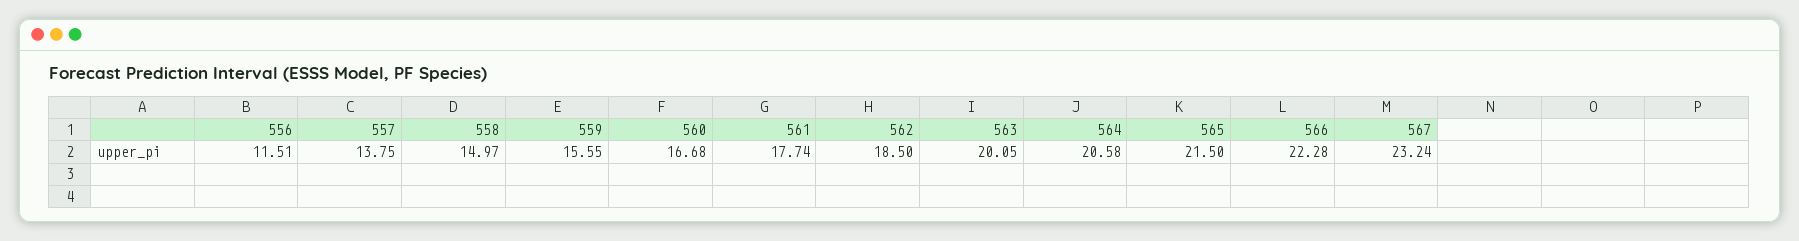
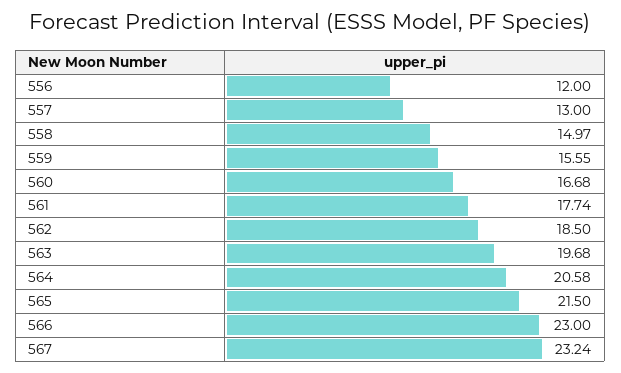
  {
-   "556": 11.51,
+   "556": 12,
-   "557": 13.75,
+   "557": 13,
    "558": 14.97,
    "559": 15.55,
    "560": 16.68,
    "561": 17.74,
    "562": 18.5,
-   "563": 20.05,
+   "563": 19.68,
    "564": 20.58,
    "565": 21.5,
-   "566": 22.28,
+   "566": 23,
    "567": 23.24
  }

